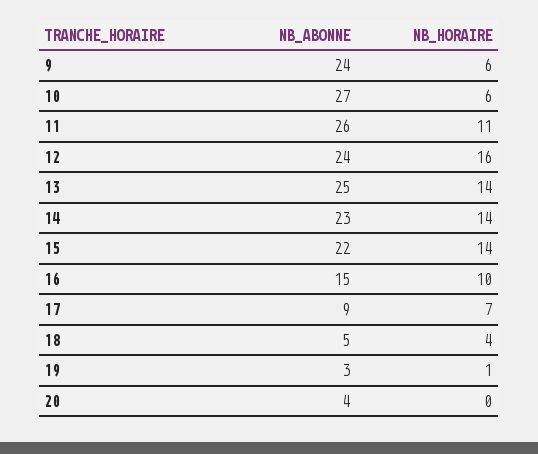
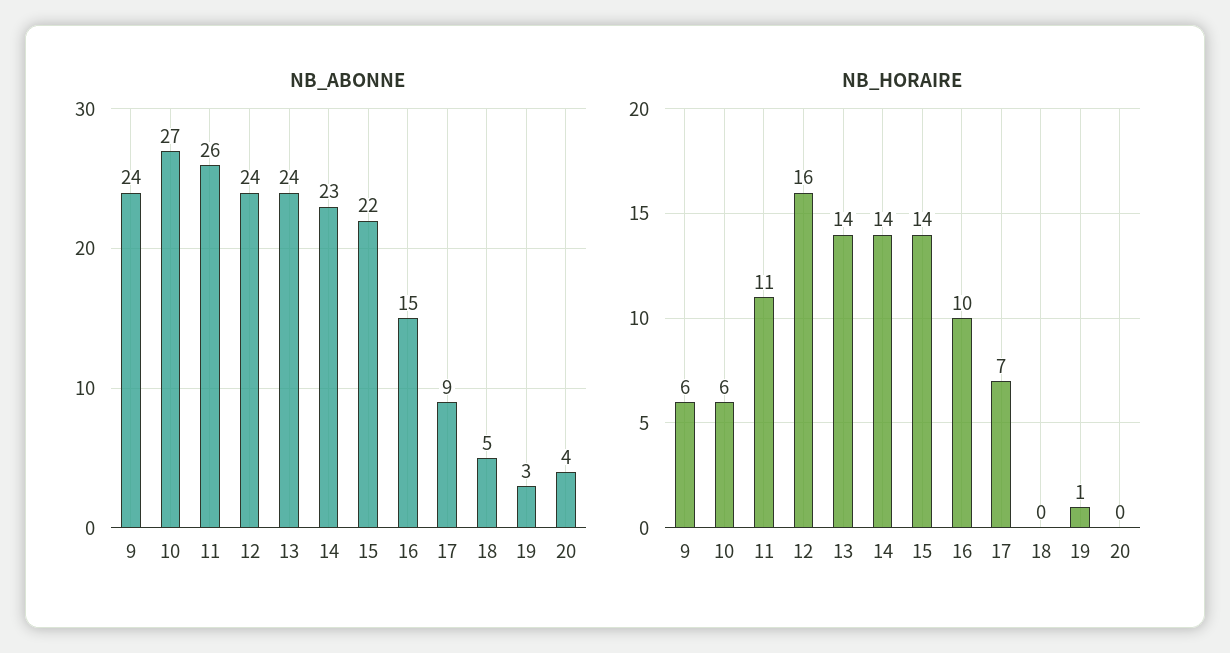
  {
    "NB_ABONNE": {
      "9": 24,
      "10": 27,
      "11": 26,
      "12": 24,
-     "13": 25,
+     "13": 24,
      "14": 23,
      "15": 22,
      "16": 15,
      "17": 9,
      "18": 5,
      "19": 3,
      "20": 4
    },
    "NB_HORAIRE": {
      "9": 6,
      "10": 6,
      "11": 11,
      "12": 16,
      "13": 14,
      "14": 14,
      "15": 14,
      "16": 10,
      "17": 7,
-     "18": 4,
+     "18": 0,
      "19": 1,
      "20": 0
    }
  }

